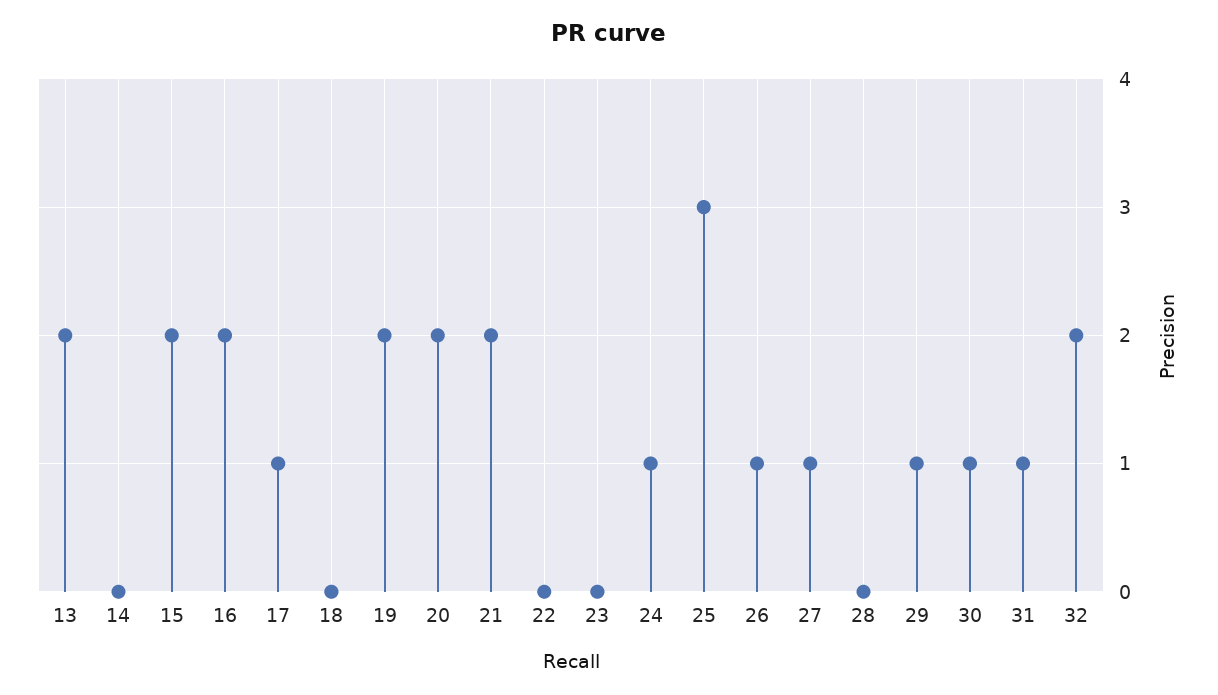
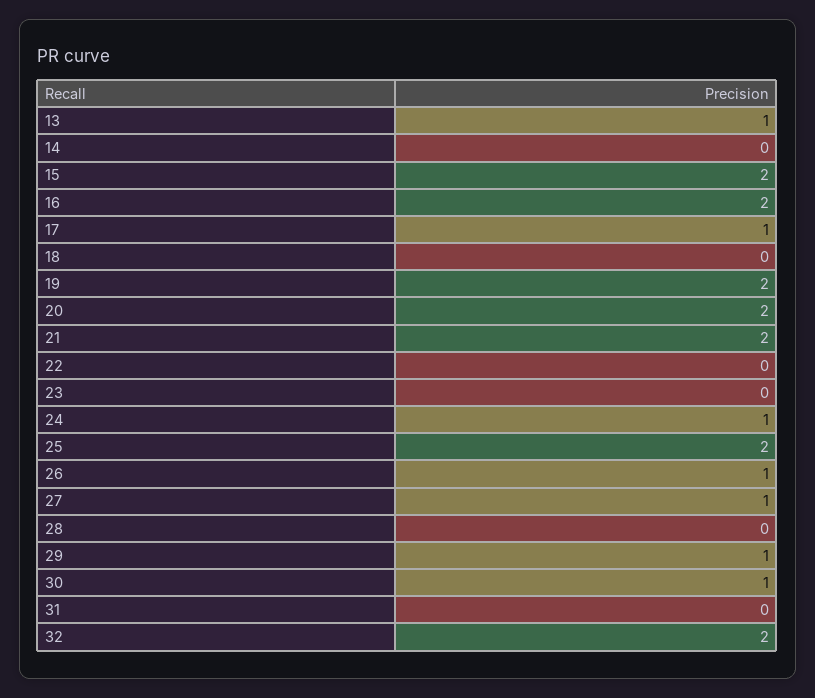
  {
-   "13": 2,
+   "13": 1,
    "14": 0,
    "15": 2,
    "16": 2,
    "17": 1,
    "18": 0,
    "19": 2,
    "20": 2,
    "21": 2,
    "22": 0,
    "23": 0,
    "24": 1,
-   "25": 3,
+   "25": 2,
    "26": 1,
    "27": 1,
    "28": 0,
    "29": 1,
    "30": 1,
-   "31": 1,
+   "31": 0,
    "32": 2
  }

